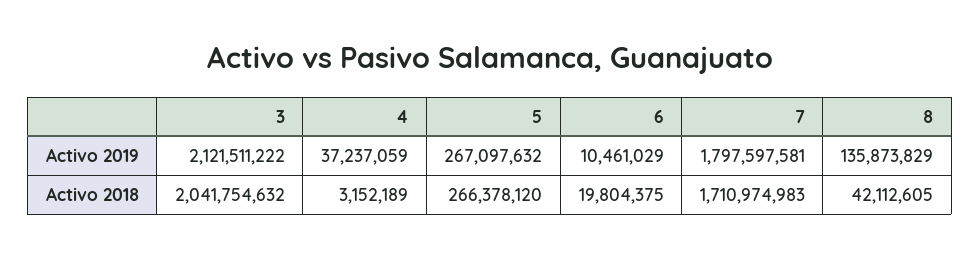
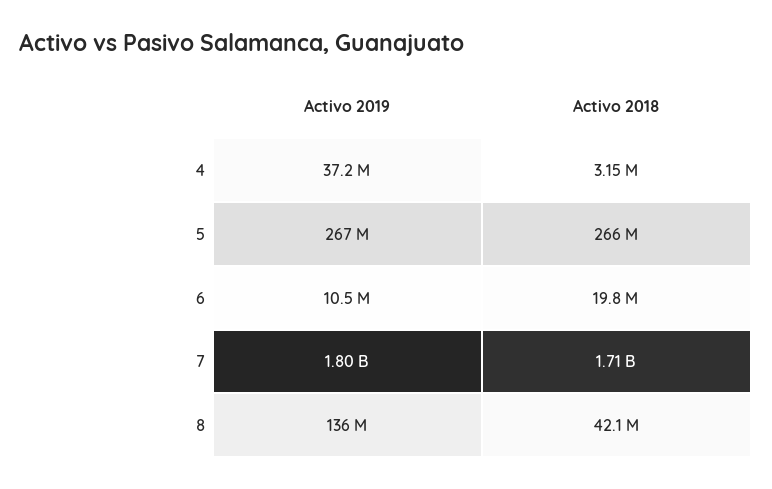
  {
-   "3": {
-     "Activo 2019": 2121511222,
-     "Activo 2018": 2041754632
-   },
    "4": {
      "Activo 2019": 37237059,
      "Activo 2018": 3152189
    },
    "5": {
      "Activo 2019": 267097632,
      "Activo 2018": 266378120
    },
    "6": {
      "Activo 2019": 10461029,
      "Activo 2018": 19804375
    },
    "7": {
      "Activo 2019": 1797597581,
      "Activo 2018": 1710974983
    },
    "8": {
      "Activo 2019": 135873829,
      "Activo 2018": 42112605
    }
  }

